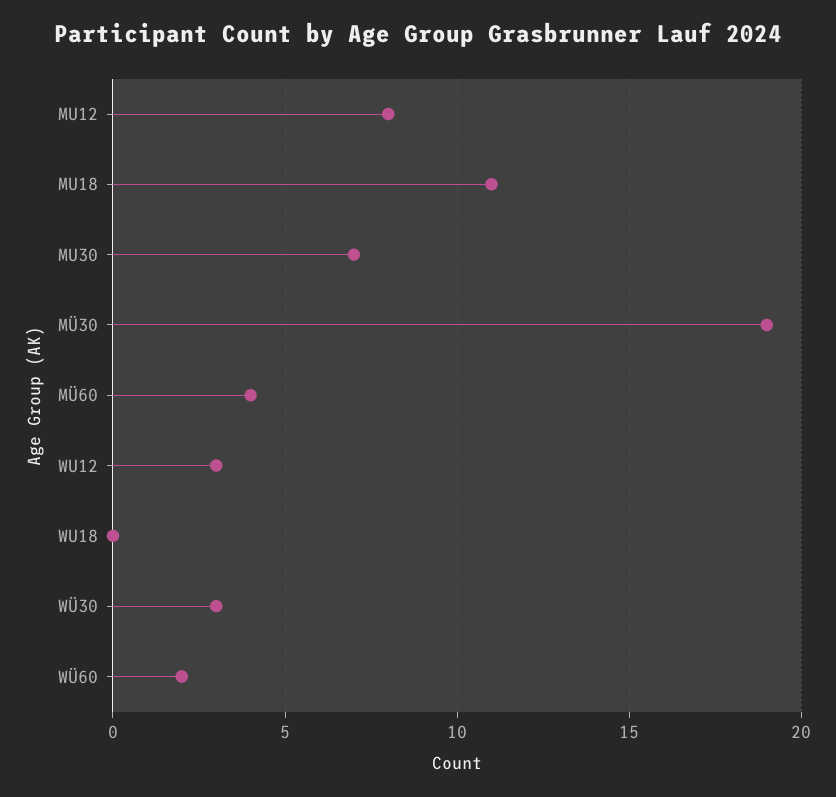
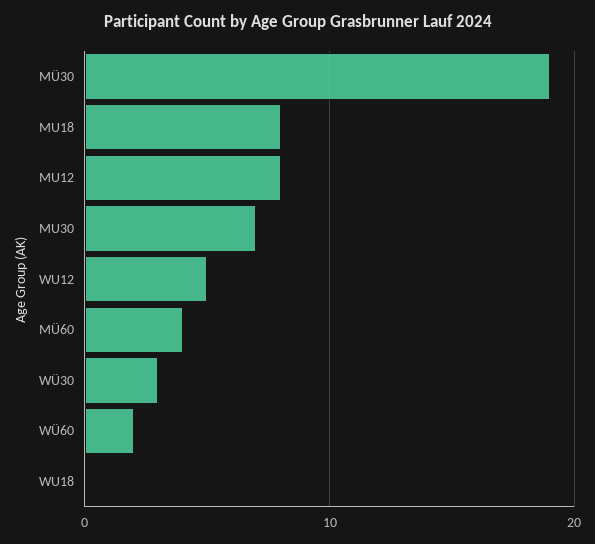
  {
    "MU12": 8,
-   "MU18": 11,
+   "MU18": 8,
    "MU30": 7,
    "MÜ30": 19,
    "MÜ60": 4,
-   "WU12": 3,
+   "WU12": 5,
    "WU18": 0,
    "WÜ30": 3,
    "WÜ60": 2
  }

